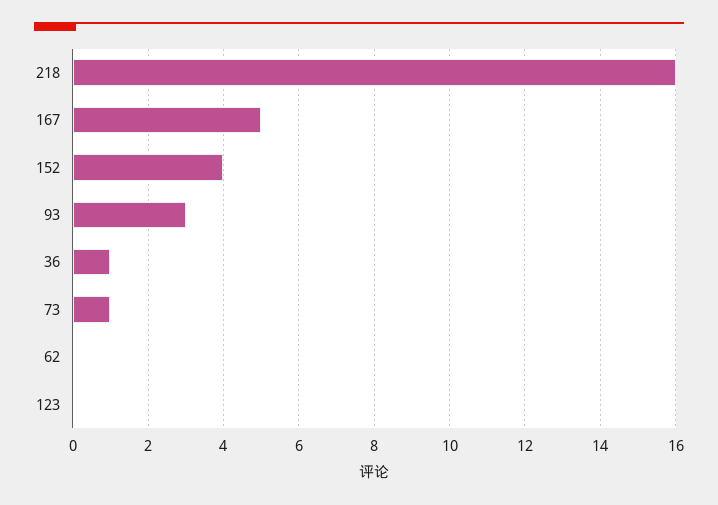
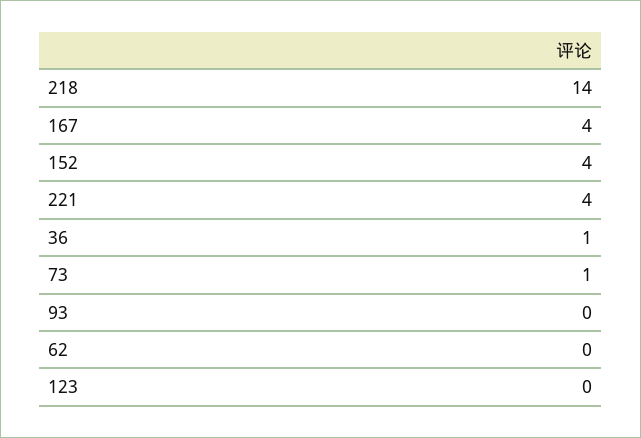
  {
-   "218": 16,
+   "218": 14,
-   "167": 5,
+   "167": 4,
    "152": 4,
-   "93": 3,
+   "93": 0,
    "36": 1,
    "73": 1,
    "62": 0,
-   "123": 0
+   "123": 0,
+   "221": 4
  }

